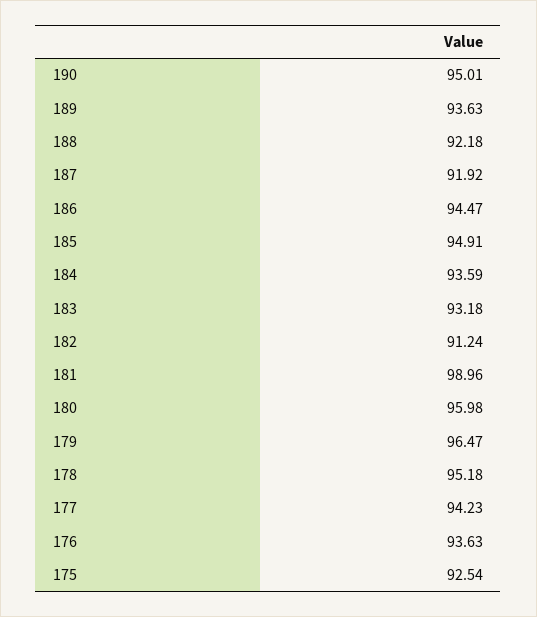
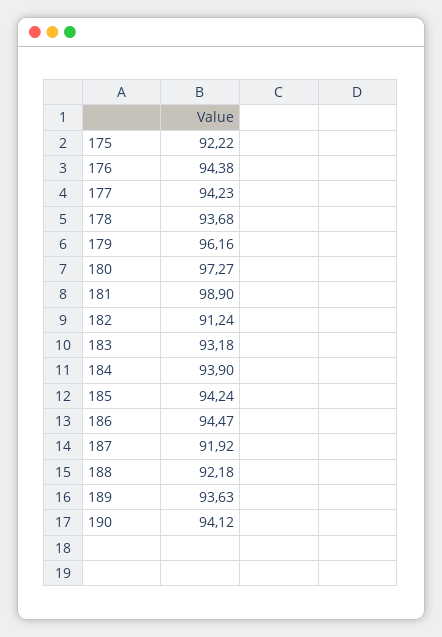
  {
-   "190": 95.01,
+   "190": 94.12,
    "189": 93.63,
    "188": 92.18,
    "187": 91.92,
    "186": 94.47,
-   "185": 94.91,
+   "185": 94.24,
-   "184": 93.59,
+   "184": 93.9,
    "183": 93.18,
    "182": 91.24,
-   "181": 98.96,
+   "181": 98.9,
-   "180": 95.98,
+   "180": 97.27,
-   "179": 96.47,
+   "179": 96.16,
-   "178": 95.18,
+   "178": 93.68,
    "177": 94.23,
-   "176": 93.63,
+   "176": 94.38,
-   "175": 92.54
+   "175": 92.22
  }

